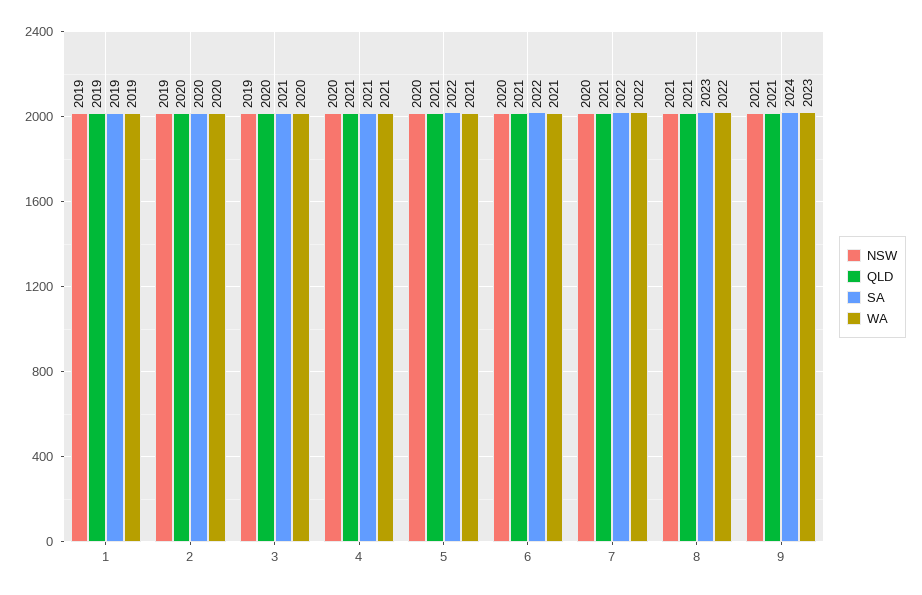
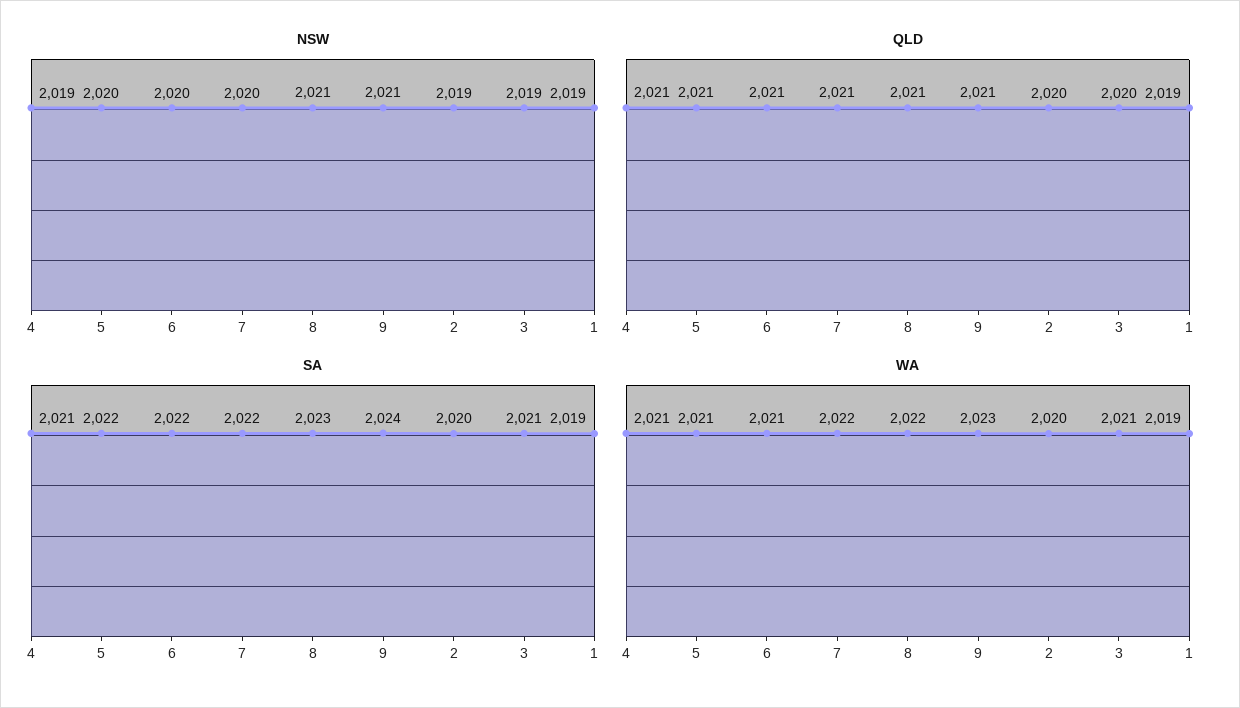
  {
    "NSW": {
      "1": 2019,
      "2": 2019,
      "3": 2019,
-     "4": 2020,
+     "4": 2019,
      "5": 2020,
      "6": 2020,
      "7": 2020,
      "8": 2021,
      "9": 2021
    },
    "QLD": {
      "1": 2019,
      "2": 2020,
      "3": 2020,
      "4": 2021,
      "5": 2021,
      "6": 2021,
      "7": 2021,
      "8": 2021,
      "9": 2021
    },
    "SA": {
      "1": 2019,
      "2": 2020,
      "3": 2021,
      "4": 2021,
      "5": 2022,
      "6": 2022,
      "7": 2022,
      "8": 2023,
      "9": 2024
    },
    "WA": {
      "1": 2019,
      "2": 2020,
-     "3": 2020,
+     "3": 2021,
      "4": 2021,
      "5": 2021,
      "6": 2021,
      "7": 2022,
      "8": 2022,
      "9": 2023
    }
  }

